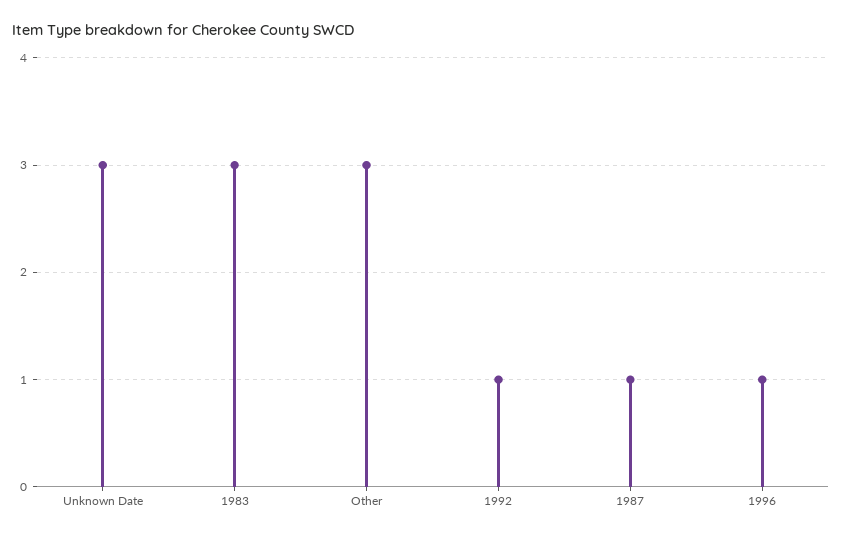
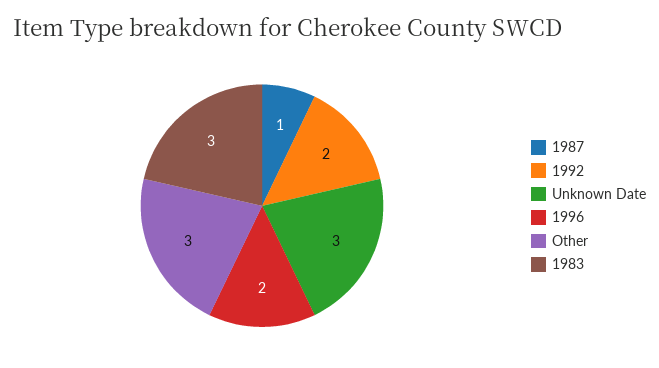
  {
    "Unknown Date": 3,
    "1983": 3,
    "Other": 3,
-   "1992": 1,
+   "1992": 2,
    "1987": 1,
-   "1996": 1
+   "1996": 2
  }

